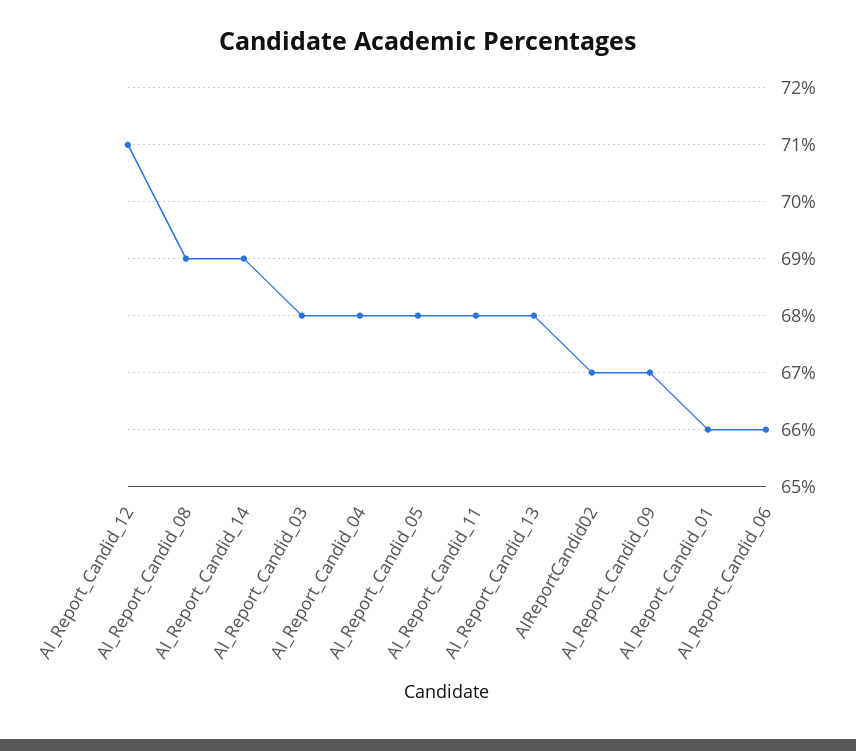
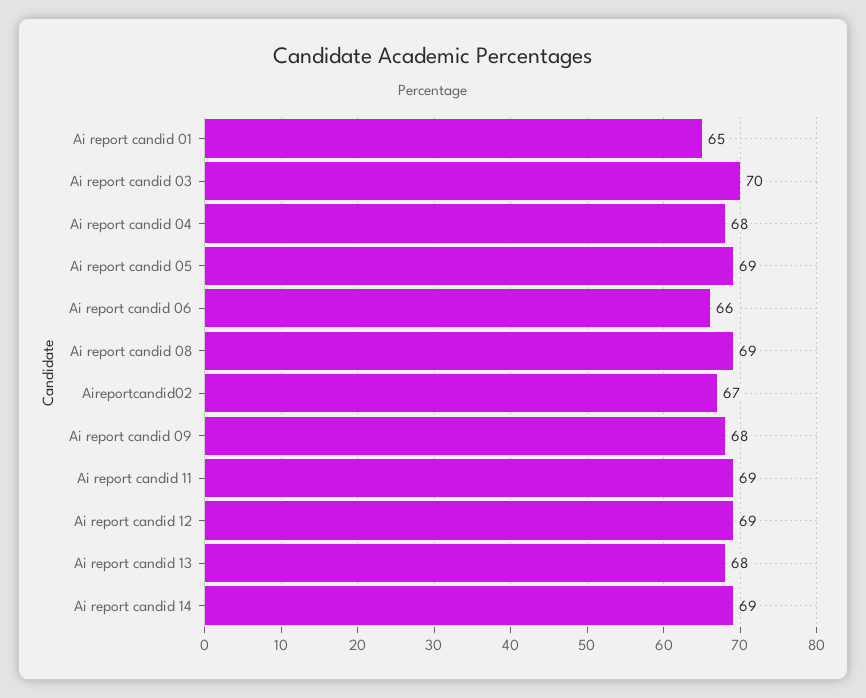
  {
-   "AI_Report_Candid_12": 71,
+   "AI_Report_Candid_12": 69,
    "AI_Report_Candid_08": 69,
    "AI_Report_Candid_14": 69,
-   "AI_Report_Candid_03": 68,
+   "AI_Report_Candid_03": 70,
    "AI_Report_Candid_04": 68,
-   "AI_Report_Candid_05": 68,
+   "AI_Report_Candid_05": 69,
-   "AI_Report_Candid_11": 68,
+   "AI_Report_Candid_11": 69,
    "AI_Report_Candid_13": 68,
    "AIReportCandid02": 67,
-   "AI_Report_Candid_09": 67,
+   "AI_Report_Candid_09": 68,
-   "AI_Report_Candid_01": 66,
+   "AI_Report_Candid_01": 65,
    "AI_Report_Candid_06": 66
  }

